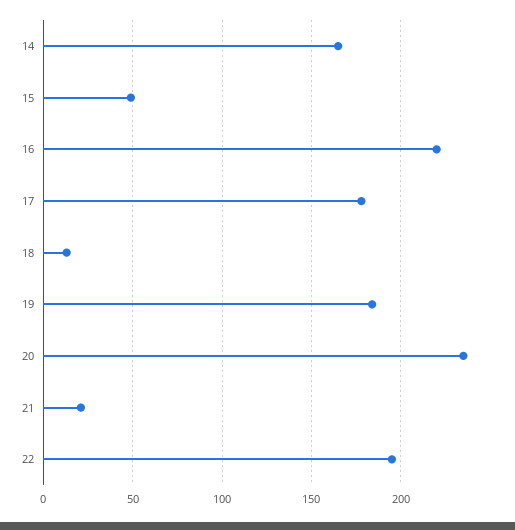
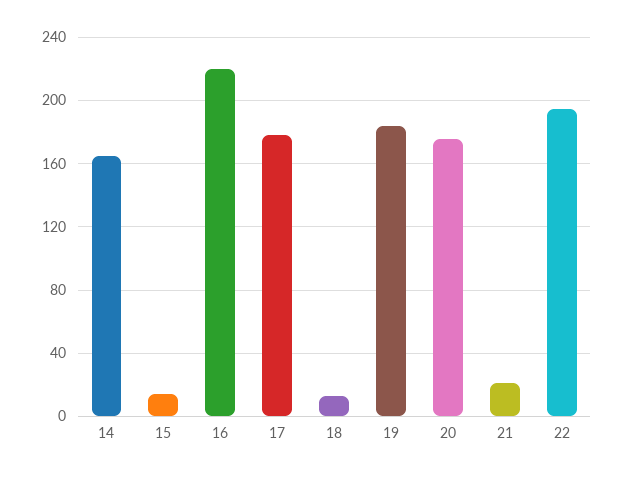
  {
    "14": 165,
-   "15": 50,
+   "15": 15,
    "16": 220,
    "17": 180,
    "18": 15,
    "19": 185,
-   "20": 235,
+   "20": 175,
    "21": 20,
    "22": 195
  }

